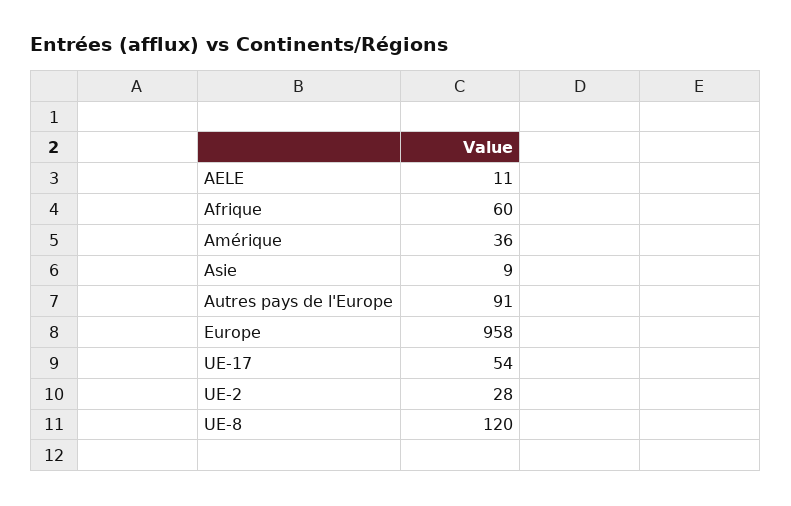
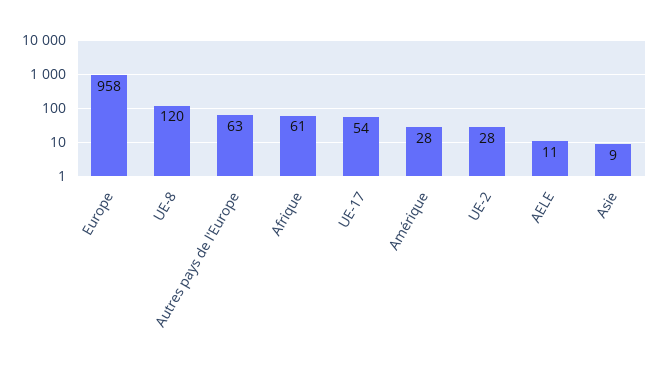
  {
    "AELE": 11,
-   "Afrique": 60,
+   "Afrique": 61,
-   "Amérique": 36,
+   "Amérique": 28,
    "Asie": 9,
-   "Autres pays de l'Europe": 91,
+   "Autres pays de l'Europe": 63,
    "Europe": 958,
    "UE-17": 54,
    "UE-2": 28,
    "UE-8": 120
  }

